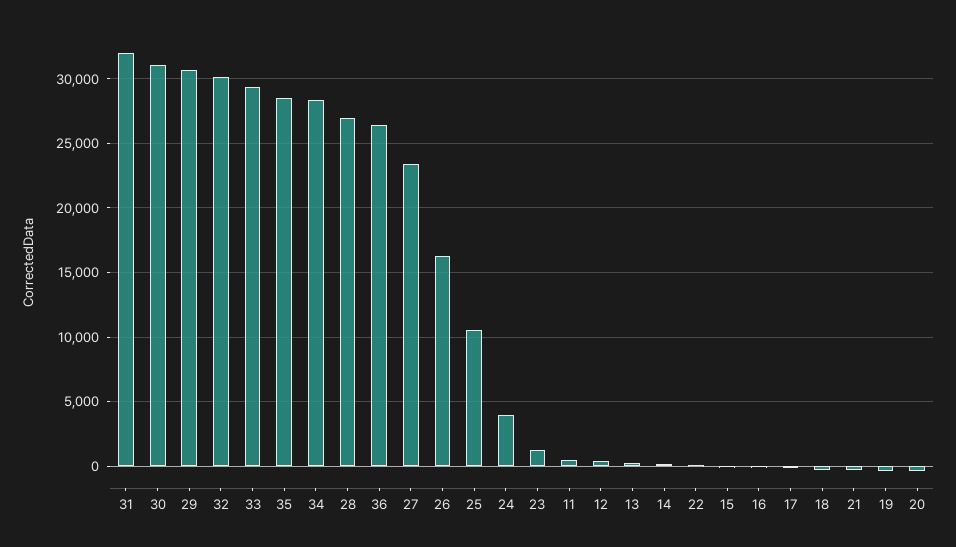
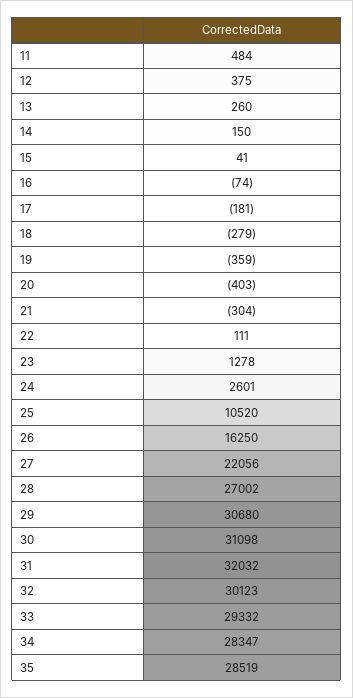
  {
    "31": 32032,
    "30": 31098,
    "29": 30680,
    "32": 30123,
    "33": 29332,
    "35": 28519,
    "34": 28347,
    "28": 27002,
-   "36": 26500,
-   "27": 23500,
+   "27": 22056,
    "26": 16250,
    "25": 10520,
-   "24": 4000,
+   "24": 2601,
    "23": 1278,
    "11": 484,
    "12": 375,
    "13": 260,
    "14": 150,
    "22": 111,
    "15": 41,
    "16": -74,
    "17": -181,
    "18": -279,
    "21": -304,
    "19": -359,
    "20": -403
  }

